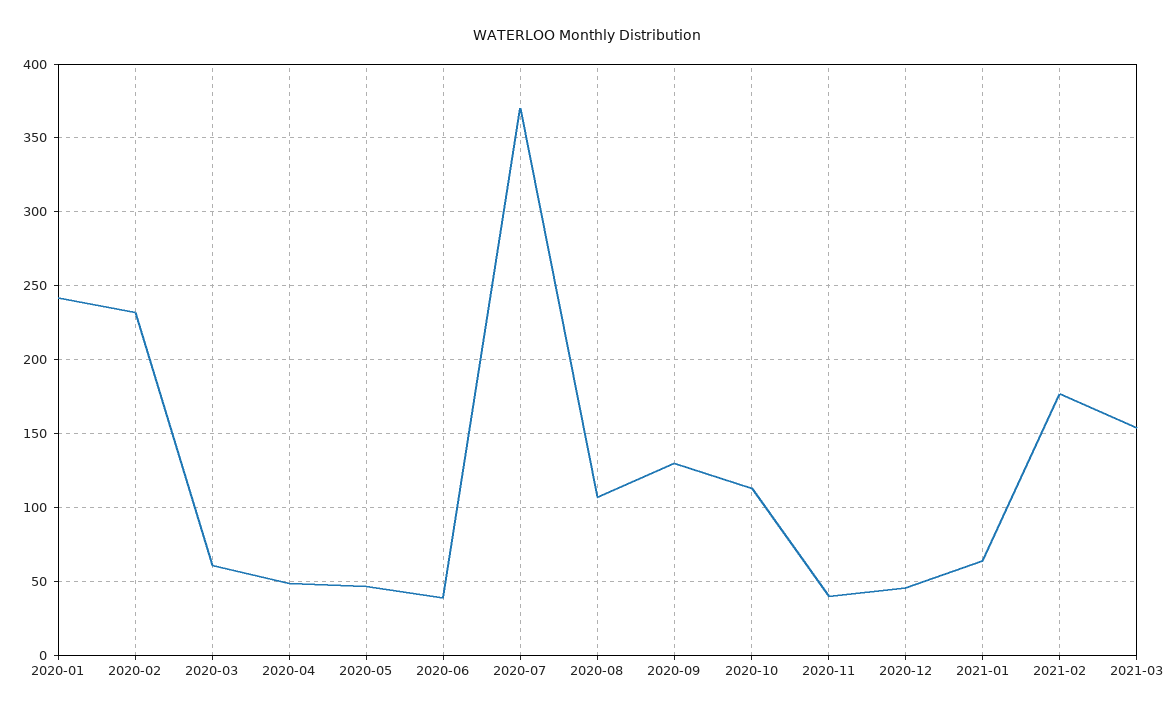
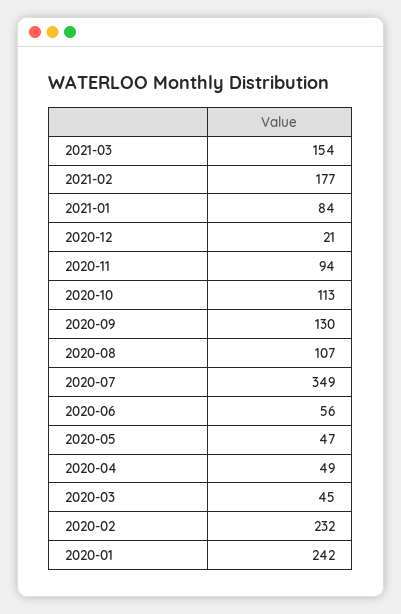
  {
    "2020-01": 242,
    "2020-02": 232,
-   "2020-03": 60,
+   "2020-03": 45,
    "2020-04": 49,
    "2020-05": 47,
-   "2020-06": 40,
+   "2020-06": 56,
-   "2020-07": 370,
+   "2020-07": 349,
    "2020-08": 107,
    "2020-09": 130,
    "2020-10": 113,
-   "2020-11": 40,
+   "2020-11": 94,
-   "2020-12": 45,
+   "2020-12": 21,
-   "2021-01": 65,
+   "2021-01": 84,
    "2021-02": 177,
    "2021-03": 154
  }

